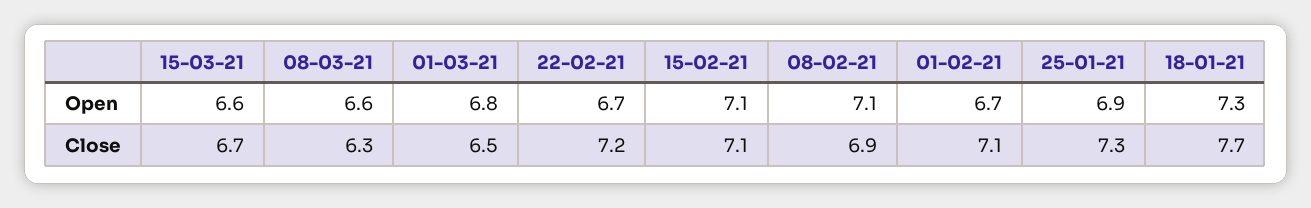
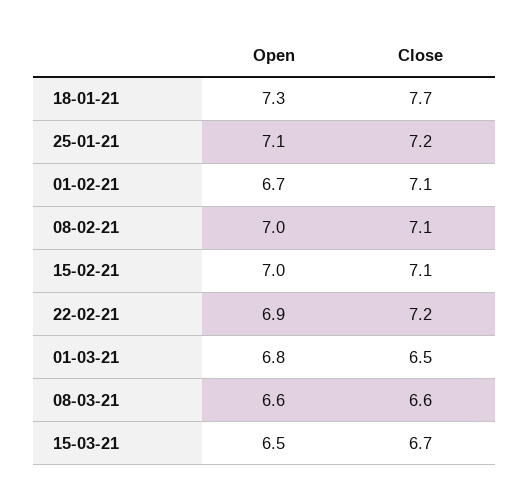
  {
    "15-03-21": {
-     "Open": 6.6,
+     "Open": 6.5,
      "Close": 6.7
    },
    "08-03-21": {
      "Open": 6.6,
-     "Close": 6.3
+     "Close": 6.6
    },
    "01-03-21": {
      "Open": 6.8,
      "Close": 6.5
    },
    "22-02-21": {
-     "Open": 6.7,
+     "Open": 6.9,
      "Close": 7.2
    },
    "15-02-21": {
-     "Open": 7.1,
+     "Open": 7,
      "Close": 7.1
    },
    "08-02-21": {
-     "Open": 7.1,
+     "Open": 7,
-     "Close": 6.9
+     "Close": 7.1
    },
    "01-02-21": {
      "Open": 6.7,
      "Close": 7.1
    },
    "25-01-21": {
-     "Open": 6.9,
+     "Open": 7.1,
-     "Close": 7.3
+     "Close": 7.2
    },
    "18-01-21": {
      "Open": 7.3,
      "Close": 7.7
    }
  }

